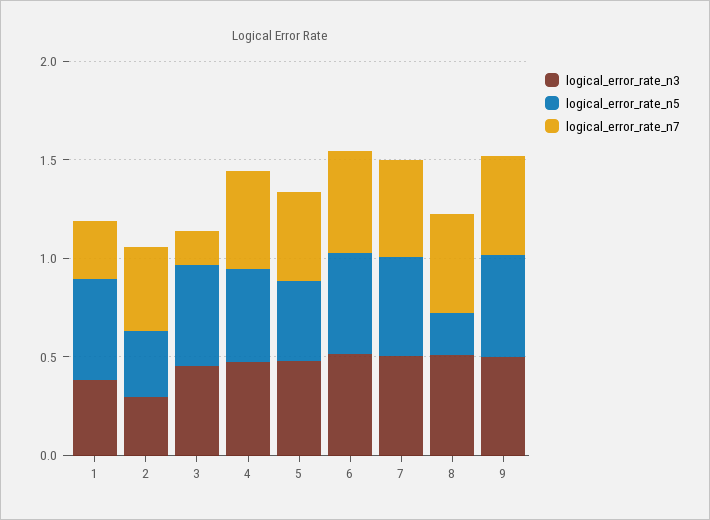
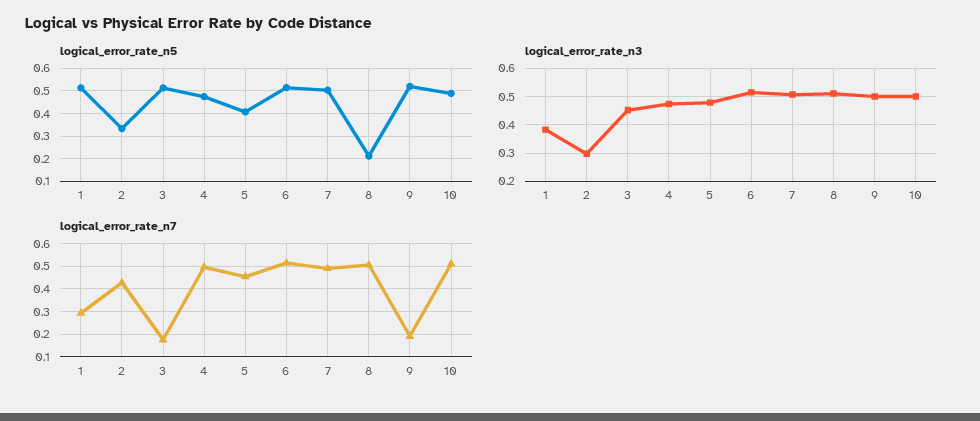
  {
    "logical_error_rate_n3": {
      "1": 0.375,
      "2": 0.3,
      "3": 0.45,
      "4": 0.475,
      "5": 0.475,
      "6": 0.525,
      "7": 0.5,
      "8": 0.5,
-     "9": 0.5
+     "9": 0.5,
+     "10": 0.5
    },
    "logical_error_rate_n5": {
      "1": 0.5,
      "2": 0.35,
      "3": 0.5,
      "4": 0.45,
      "5": 0.4,
      "6": 0.5,
      "7": 0.5,
      "8": 0.2,
-     "9": 0.5
+     "9": 0.5,
+     "10": 0.5
    },
    "logical_error_rate_n7": {
      "1": 0.3,
      "2": 0.45,
      "3": 0.15,
      "4": 0.5,
      "5": 0.45,
      "6": 0.5,
      "7": 0.5,
      "8": 0.5,
-     "9": 0.5
+     "9": 0.2,
+     "10": 0.5
    }
  }

